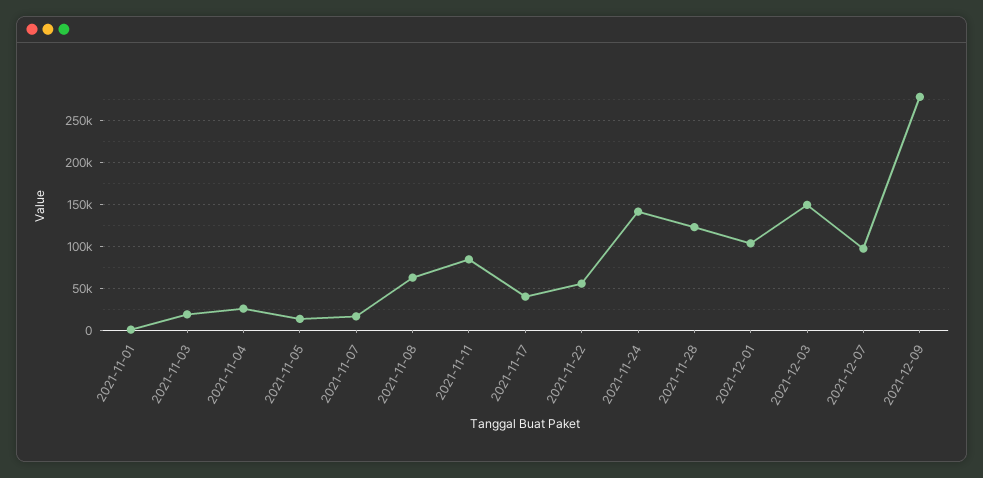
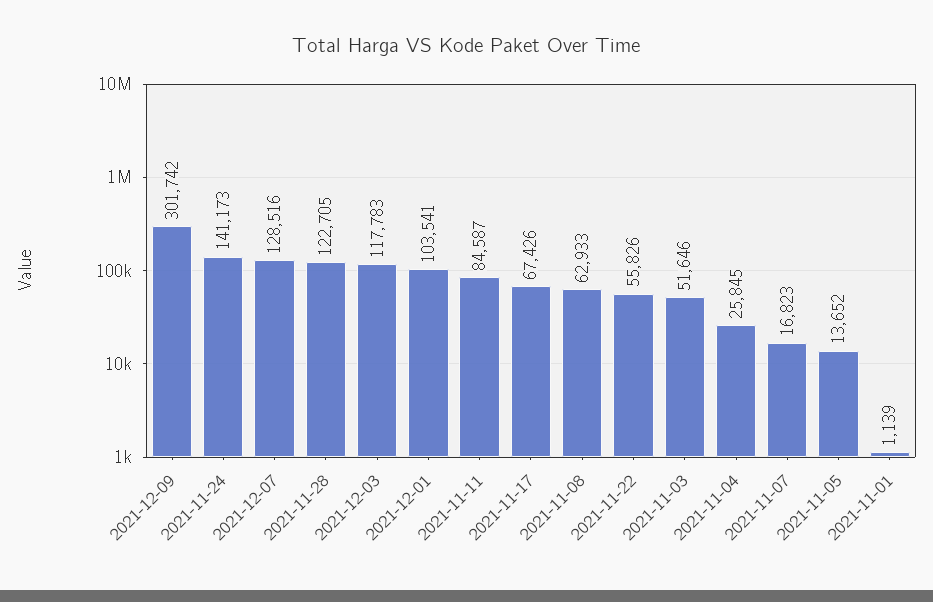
  {
    "2021-11-01": 1139,
-   "2021-11-03": 20000,
+   "2021-11-03": 51646,
    "2021-11-04": 25845,
    "2021-11-05": 13652,
    "2021-11-07": 16823,
    "2021-11-08": 62933,
    "2021-11-11": 84587,
-   "2021-11-17": 40000,
+   "2021-11-17": 67426,
    "2021-11-22": 55826,
    "2021-11-24": 141173,
    "2021-11-28": 122705,
    "2021-12-01": 103541,
-   "2021-12-03": 150000,
+   "2021-12-03": 117783,
-   "2021-12-07": 100000,
+   "2021-12-07": 128516,
-   "2021-12-09": 280000
+   "2021-12-09": 301742
  }

